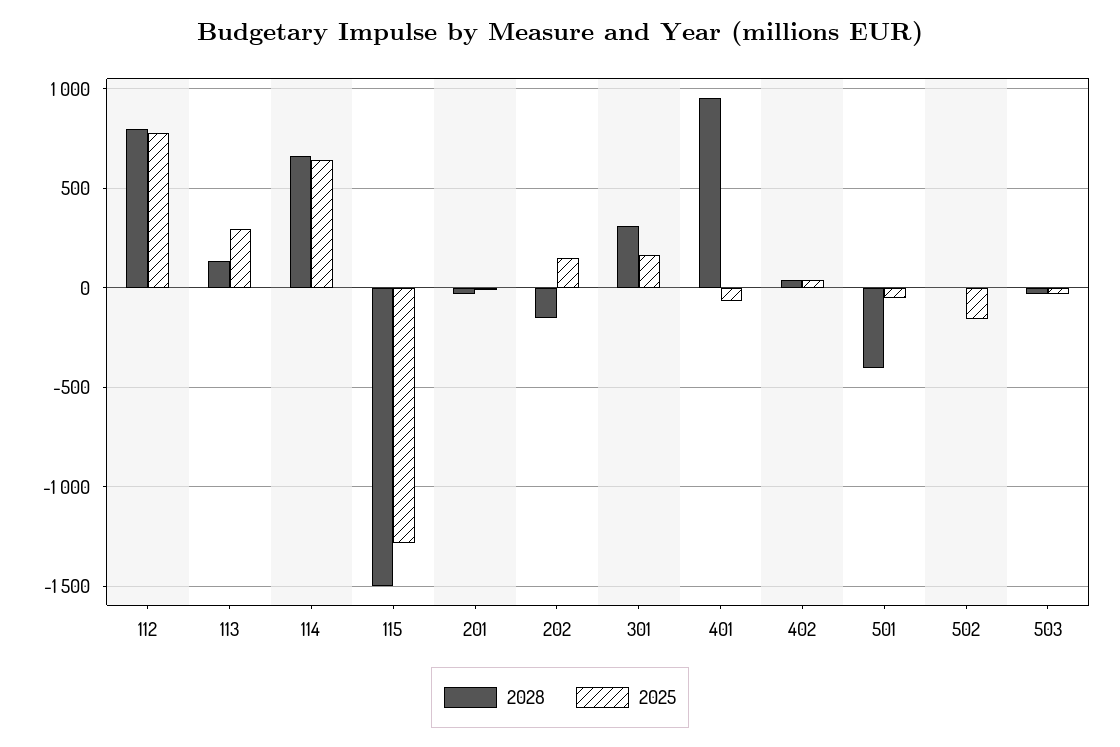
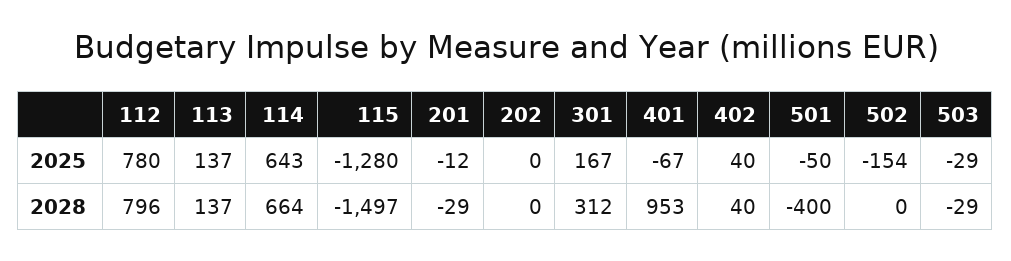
  {
    "2028": {
      "112": 796,
      "113": 137,
      "114": 664,
      "115": -1497,
      "201": -29,
-     "202": -150,
+     "202": 0,
      "301": 312,
      "401": 953,
      "402": 40,
      "501": -400,
      "502": 0,
      "503": -29
    },
    "2025": {
      "112": 780,
-     "113": 300,
+     "113": 137,
      "114": 643,
      "115": -1280,
      "201": -12,
-     "202": 150,
+     "202": 0,
      "301": 167,
      "401": -67,
      "402": 40,
      "501": -50,
      "502": -154,
      "503": -29
    }
  }

